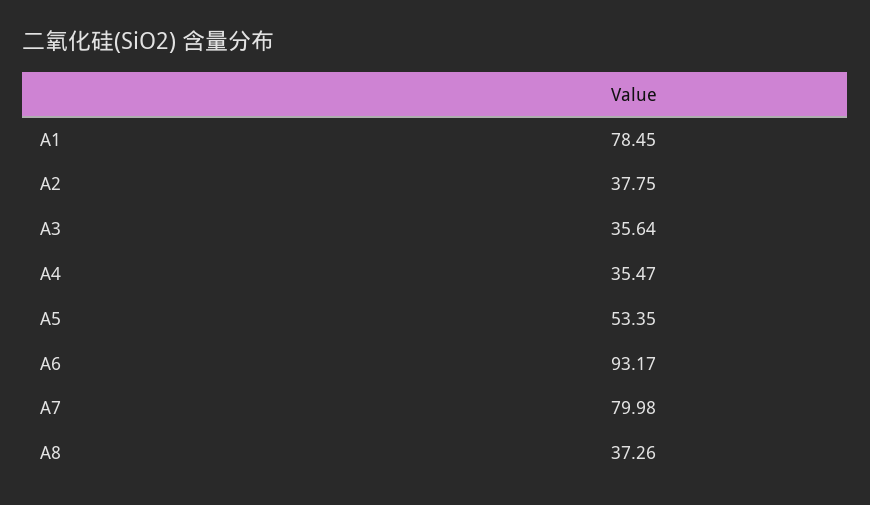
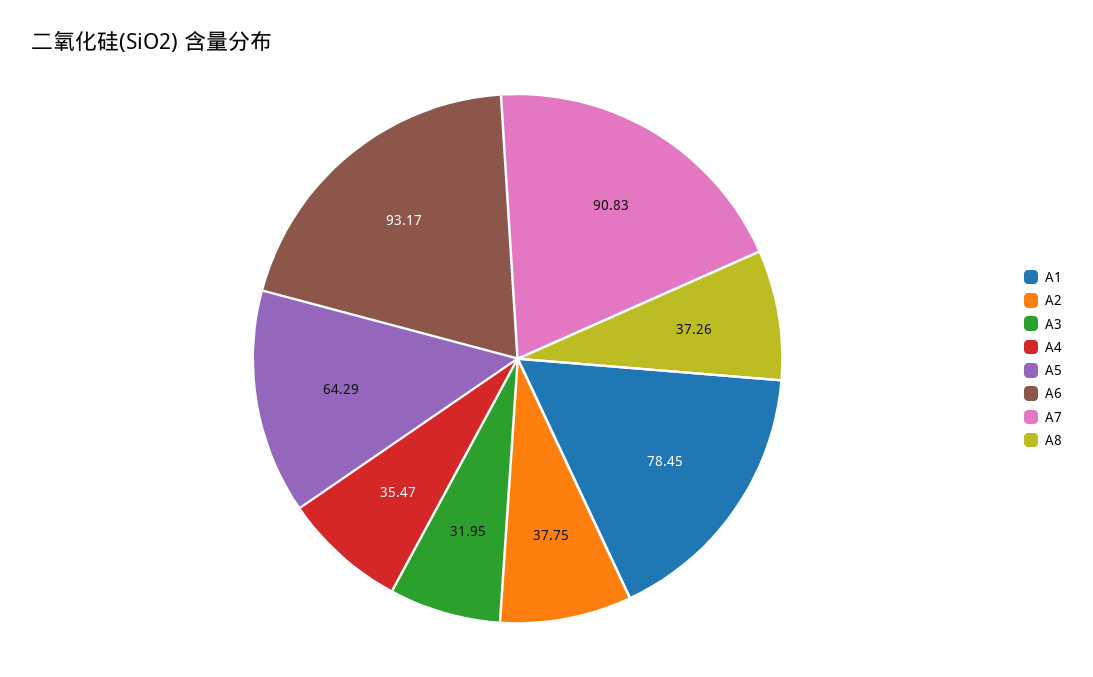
  {
    "A1": 78.45,
    "A2": 37.75,
-   "A3": 35.64,
+   "A3": 31.95,
    "A4": 35.47,
-   "A5": 53.35,
+   "A5": 64.29,
    "A6": 93.17,
-   "A7": 79.98,
+   "A7": 90.83,
    "A8": 37.26
  }

